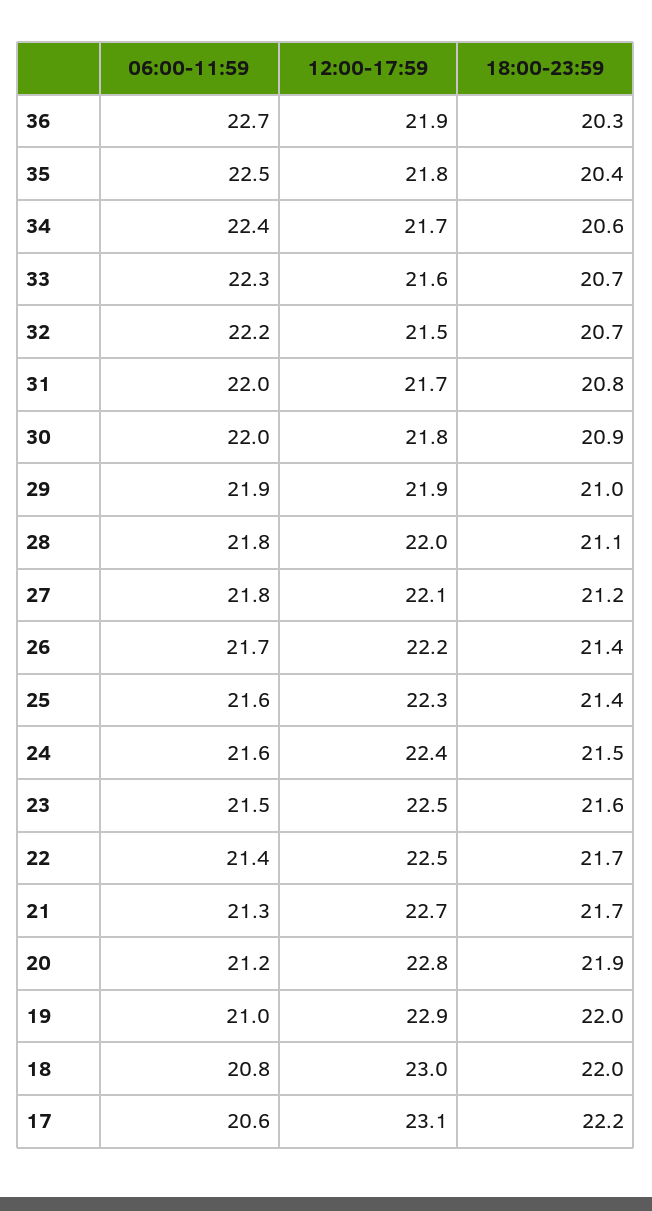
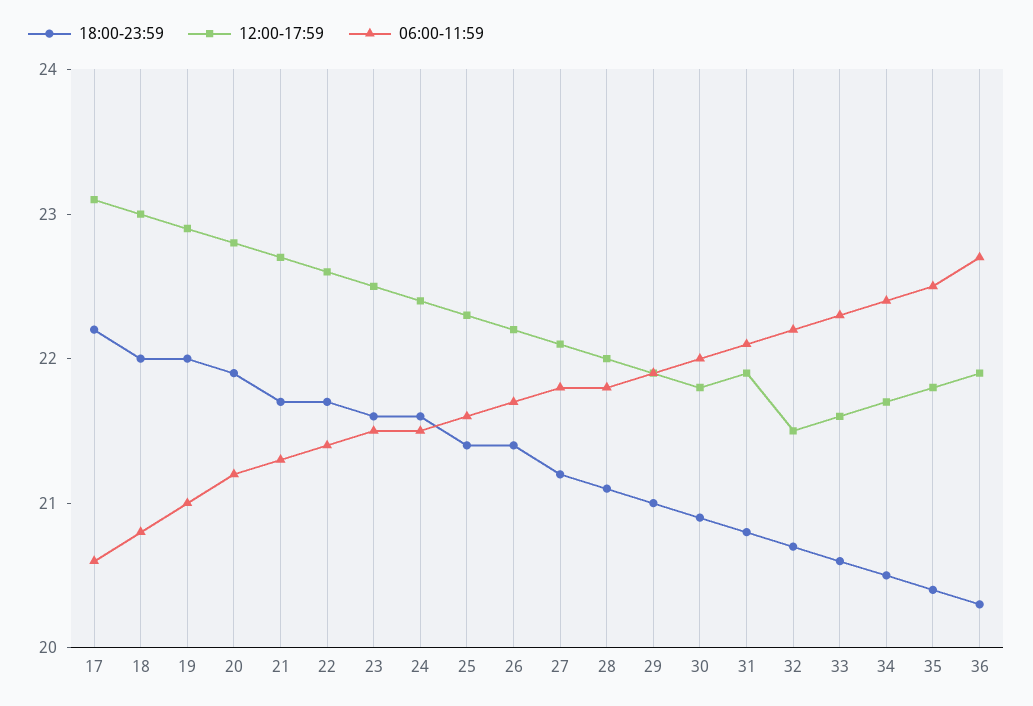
  {
    "06:00-11:59": {
      "36": 22.7,
      "35": 22.5,
      "34": 22.4,
      "33": 22.3,
      "32": 22.2,
-     "31": 22,
+     "31": 22.1,
      "30": 22,
      "29": 21.9,
      "28": 21.8,
      "27": 21.8,
      "26": 21.7,
      "25": 21.6,
-     "24": 21.6,
+     "24": 21.5,
      "23": 21.5,
      "22": 21.4,
      "21": 21.3,
      "20": 21.2,
      "19": 21,
      "18": 20.8,
      "17": 20.6
    },
    "12:00-17:59": {
      "36": 21.9,
      "35": 21.8,
      "34": 21.7,
      "33": 21.6,
      "32": 21.5,
-     "31": 21.7,
+     "31": 21.9,
      "30": 21.8,
      "29": 21.9,
      "28": 22,
      "27": 22.1,
      "26": 22.2,
      "25": 22.3,
      "24": 22.4,
      "23": 22.5,
-     "22": 22.5,
+     "22": 22.6,
      "21": 22.7,
      "20": 22.8,
      "19": 22.9,
      "18": 23,
      "17": 23.1
    },
    "18:00-23:59": {
      "36": 20.3,
      "35": 20.4,
-     "34": 20.6,
+     "34": 20.5,
-     "33": 20.7,
+     "33": 20.6,
      "32": 20.7,
      "31": 20.8,
      "30": 20.9,
      "29": 21,
      "28": 21.1,
      "27": 21.2,
      "26": 21.4,
      "25": 21.4,
-     "24": 21.5,
+     "24": 21.6,
      "23": 21.6,
      "22": 21.7,
      "21": 21.7,
      "20": 21.9,
      "19": 22,
      "18": 22,
      "17": 22.2
    }
  }

